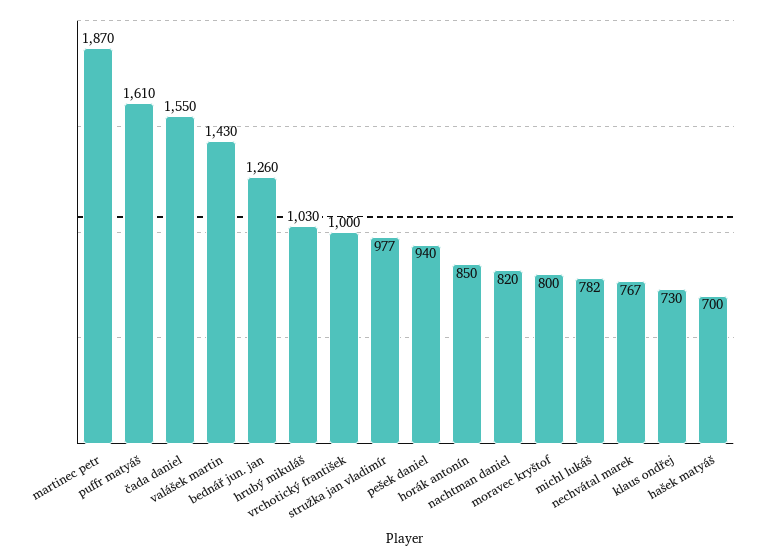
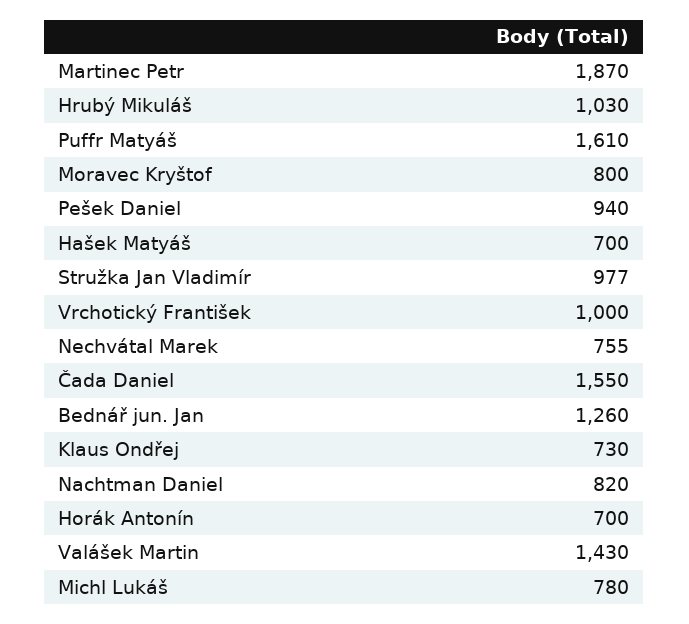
  {
    "martinec petr": 1870,
    "puffr matyáš": 1610,
    "čada daniel": 1550,
    "valášek martin": 1430,
    "bednář jun. jan": 1260,
    "hrubý mikuláš": 1030,
    "vrchotický františek": 1000,
    "stružka jan vladimír": 977,
    "pešek daniel": 940,
-   "horák antonín": 850,
+   "horák antonín": 700,
    "nachtman daniel": 820,
    "moravec kryštof": 800,
-   "michl lukáš": 782,
+   "michl lukáš": 780,
-   "nechvátal marek": 767,
+   "nechvátal marek": 755,
    "klaus ondřej": 730,
    "hašek matyáš": 700
  }

